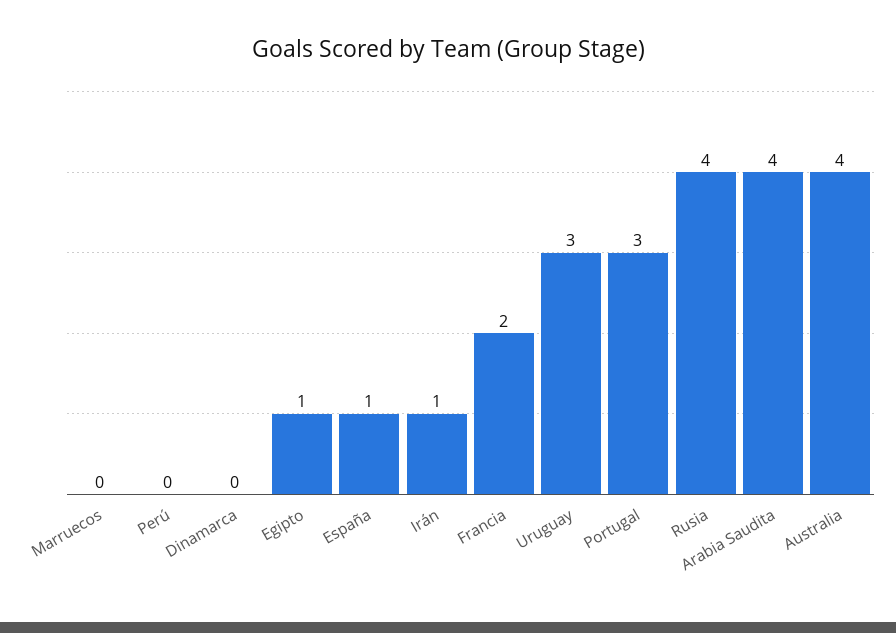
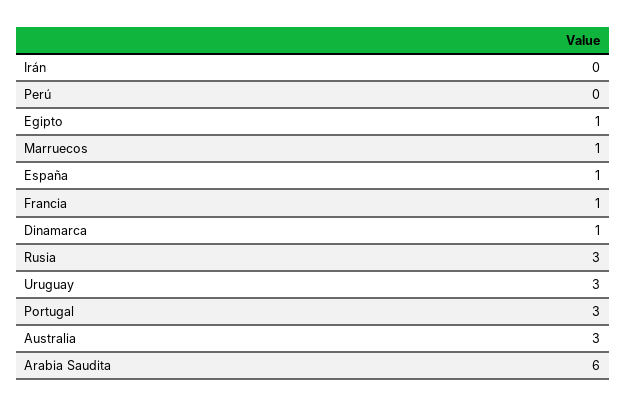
  {
-   "Marruecos": 0,
+   "Marruecos": 1,
    "Perú": 0,
-   "Dinamarca": 0,
+   "Dinamarca": 1,
    "Egipto": 1,
    "España": 1,
-   "Irán": 1,
+   "Irán": 0,
-   "Francia": 2,
+   "Francia": 1,
    "Uruguay": 3,
    "Portugal": 3,
-   "Rusia": 4,
+   "Rusia": 3,
-   "Arabia Saudita": 4,
+   "Arabia Saudita": 6,
-   "Australia": 4
+   "Australia": 3
  }

